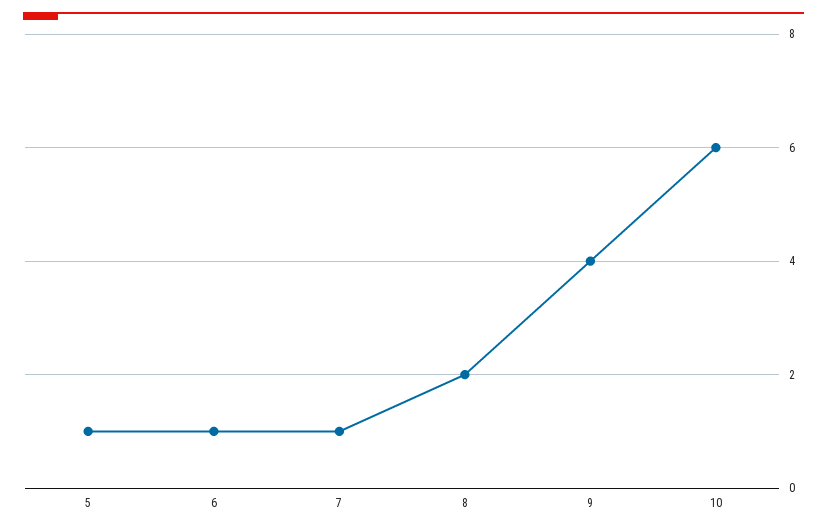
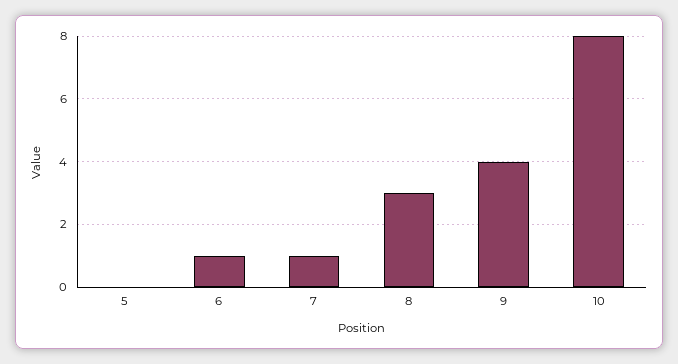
  {
-   "5": 1,
+   "5": 0,
    "6": 1,
    "7": 1,
-   "8": 2,
+   "8": 3,
    "9": 4,
-   "10": 6
+   "10": 8
  }

